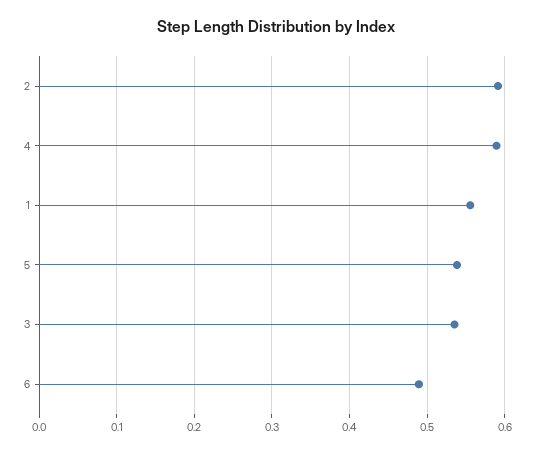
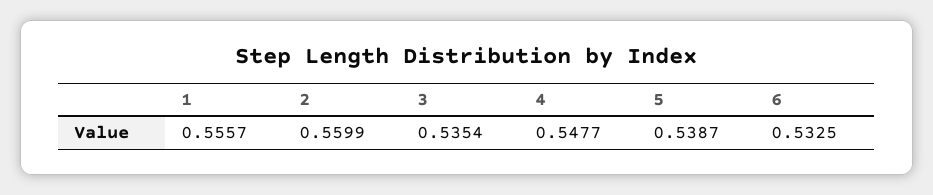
  {
-   "2": 0.59,
+   "2": 0.5599,
-   "4": 0.59,
+   "4": 0.5477,
    "1": 0.5557,
    "5": 0.5387,
    "3": 0.5354,
-   "6": 0.49
+   "6": 0.5325
  }

